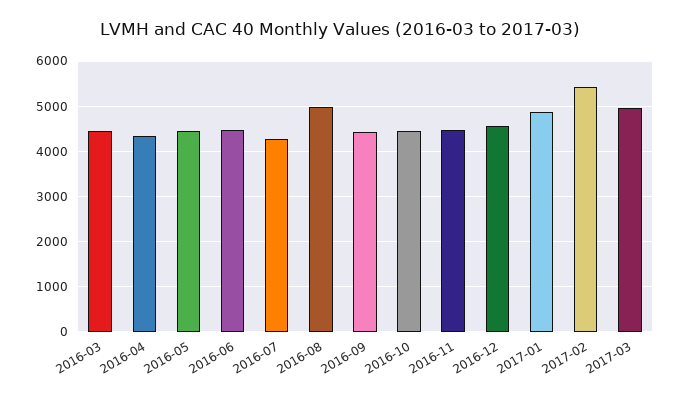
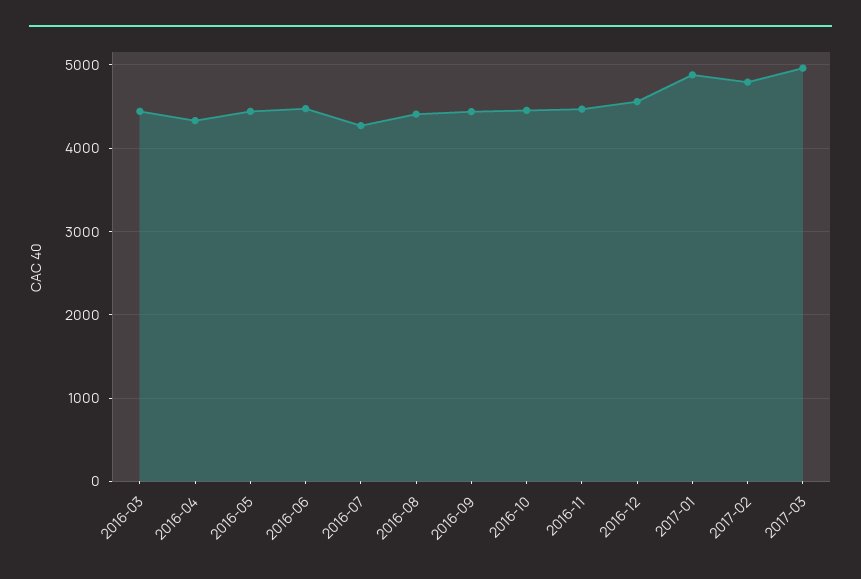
  {
    "2016-03": 4400,
    "2016-04": 4300,
    "2016-05": 4400,
    "2016-06": 4500,
    "2016-07": 4300,
-   "2016-08": 5000,
+   "2016-08": 4400,
    "2016-09": 4400,
    "2016-10": 4500,
    "2016-11": 4500,
    "2016-12": 4600,
    "2017-01": 4900,
-   "2017-02": 5400,
+   "2017-02": 4800,
    "2017-03": 5000
  }

